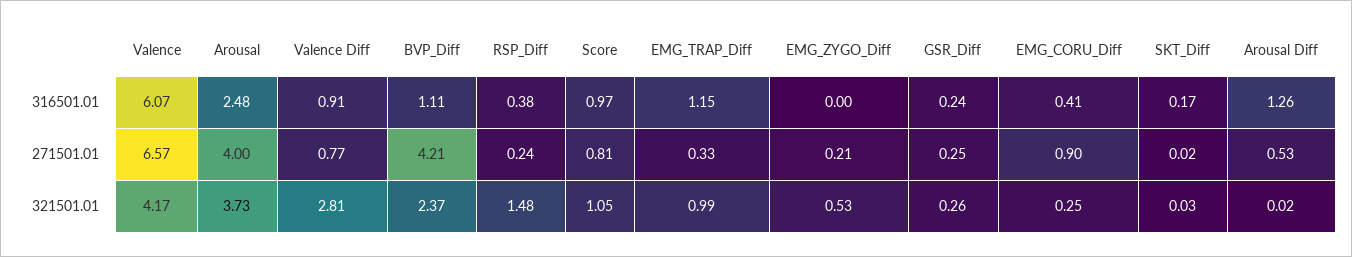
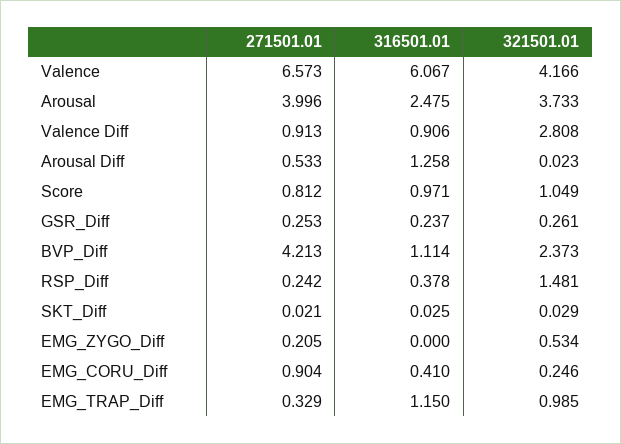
  {
    "Valence": {
      "316501.01": 6.067,
      "271501.01": 6.573,
      "321501.01": 4.166
    },
    "Arousal": {
      "316501.01": 2.475,
      "271501.01": 3.996,
      "321501.01": 3.733
    },
    "Valence Diff": {
      "316501.01": 0.906,
-     "271501.01": 0.77,
+     "271501.01": 0.913,
      "321501.01": 2.808
    },
    "BVP_Diff": {
      "316501.01": 1.114,
      "271501.01": 4.213,
      "321501.01": 2.373
    },
    "RSP_Diff": {
      "316501.01": 0.378,
      "271501.01": 0.242,
      "321501.01": 1.481
    },
    "Score": {
      "316501.01": 0.971,
      "271501.01": 0.812,
      "321501.01": 1.049
    },
    "EMG_TRAP_Diff": {
      "316501.01": 1.15,
      "271501.01": 0.329,
      "321501.01": 0.985
    },
    "EMG_ZYGO_Diff": {
      "316501.01": 0,
      "271501.01": 0.205,
      "321501.01": 0.534
    },
    "GSR_Diff": {
      "316501.01": 0.237,
      "271501.01": 0.253,
      "321501.01": 0.261
    },
    "EMG_CORU_Diff": {
      "316501.01": 0.41,
      "271501.01": 0.904,
      "321501.01": 0.246
    },
    "SKT_Diff": {
-     "316501.01": 0.17,
+     "316501.01": 0.025,
      "271501.01": 0.021,
      "321501.01": 0.029
    },
    "Arousal Diff": {
      "316501.01": 1.258,
      "271501.01": 0.533,
      "321501.01": 0.023
    }
  }

